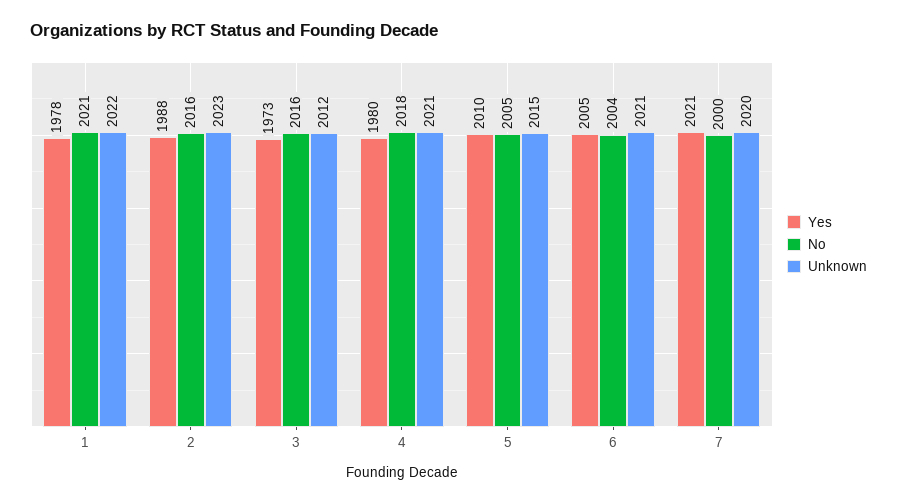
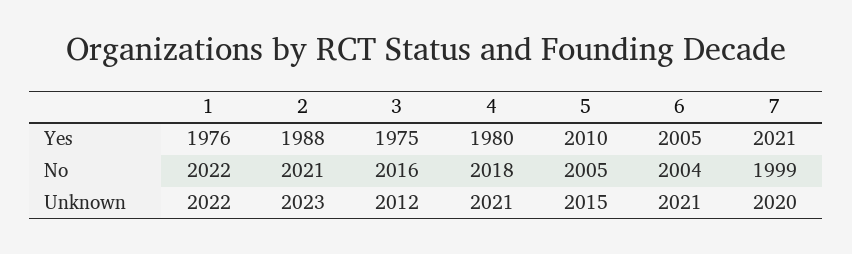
  {
    "Yes": {
-     "1": 1978,
+     "1": 1976,
      "2": 1988,
-     "3": 1973,
+     "3": 1975,
      "4": 1980,
      "5": 2010,
      "6": 2005,
      "7": 2021
    },
    "No": {
-     "1": 2021,
+     "1": 2022,
-     "2": 2016,
+     "2": 2021,
      "3": 2016,
      "4": 2018,
      "5": 2005,
      "6": 2004,
-     "7": 2000
+     "7": 1999
    },
    "Unknown": {
      "1": 2022,
      "2": 2023,
      "3": 2012,
      "4": 2021,
      "5": 2015,
      "6": 2021,
      "7": 2020
    }
  }

